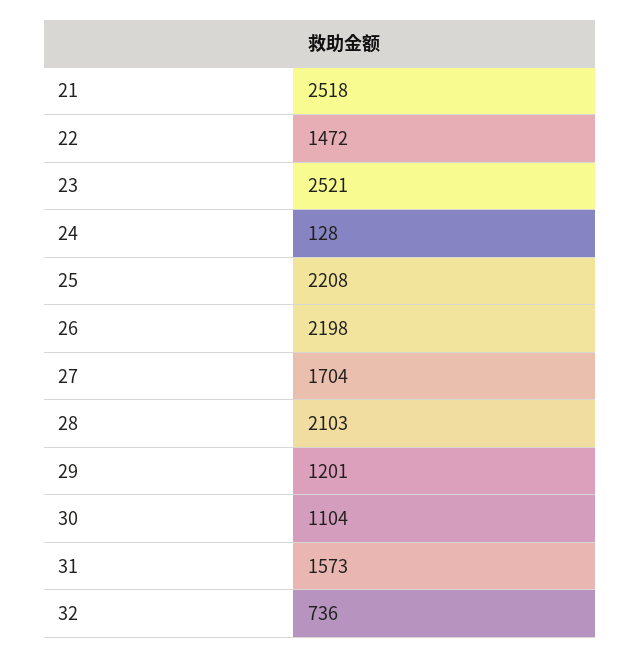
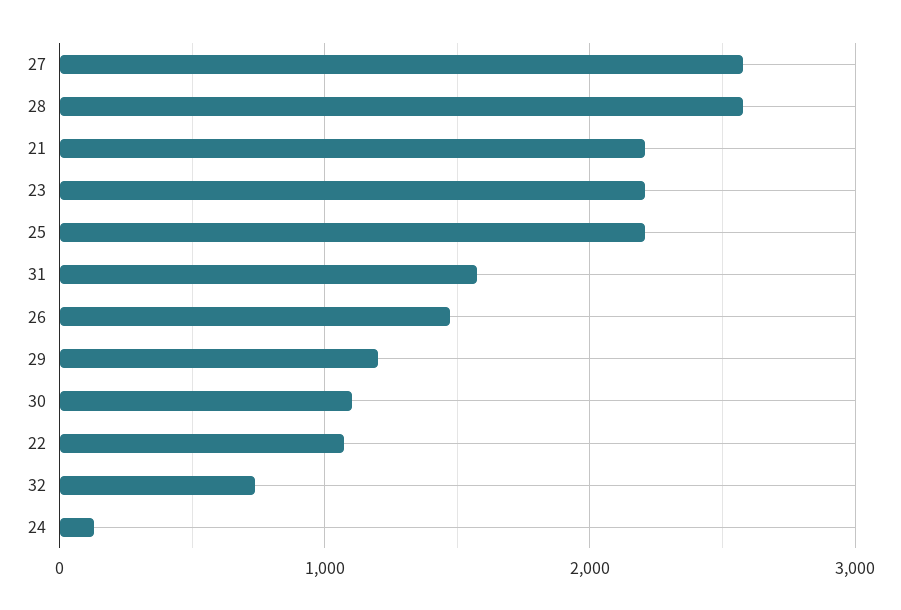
  {
-   "21": 2518,
+   "21": 2200,
-   "22": 1472,
+   "22": 1100,
-   "23": 2521,
+   "23": 2200,
    "24": 128,
    "25": 2208,
-   "26": 2198,
+   "26": 1500,
-   "27": 1704,
+   "27": 2600,
-   "28": 2103,
+   "28": 2600,
    "29": 1201,
    "30": 1104,
    "31": 1573,
    "32": 736
  }

